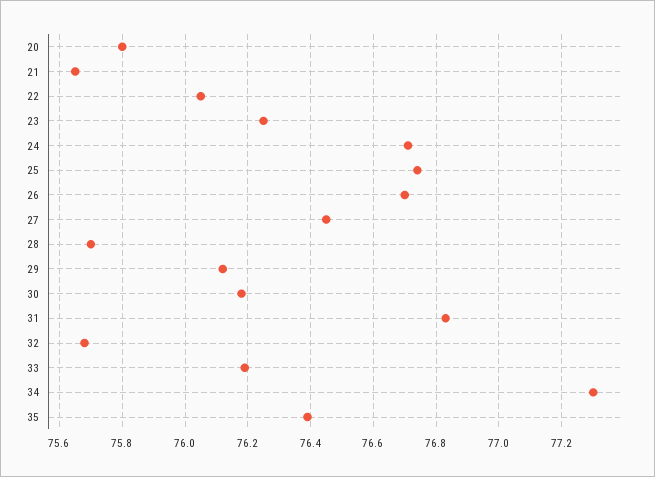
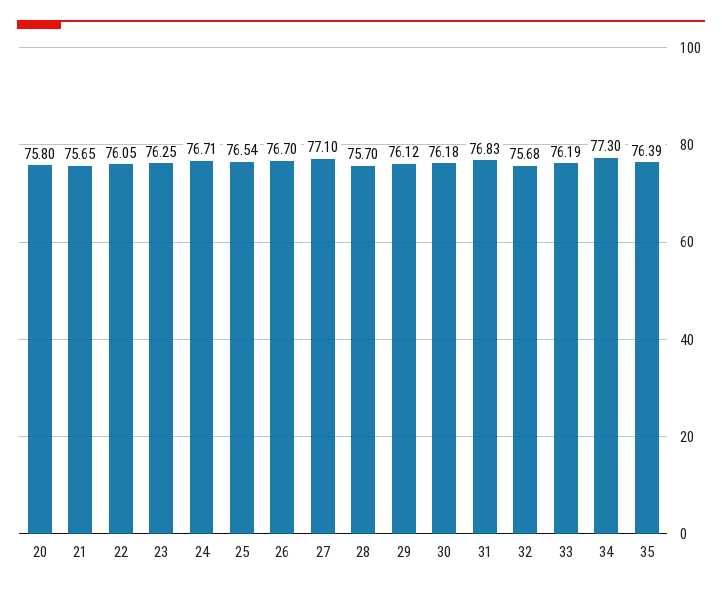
  {
    "20": 75.8,
    "21": 75.65,
    "22": 76.05,
    "23": 76.25,
    "24": 76.71,
-   "25": 76.75,
+   "25": 76.54,
    "26": 76.7,
-   "27": 76.45,
+   "27": 77.1,
    "28": 75.7,
    "29": 76.12,
    "30": 76.18,
    "31": 76.83,
    "32": 75.68,
    "33": 76.19,
    "34": 77.3,
    "35": 76.39
  }

